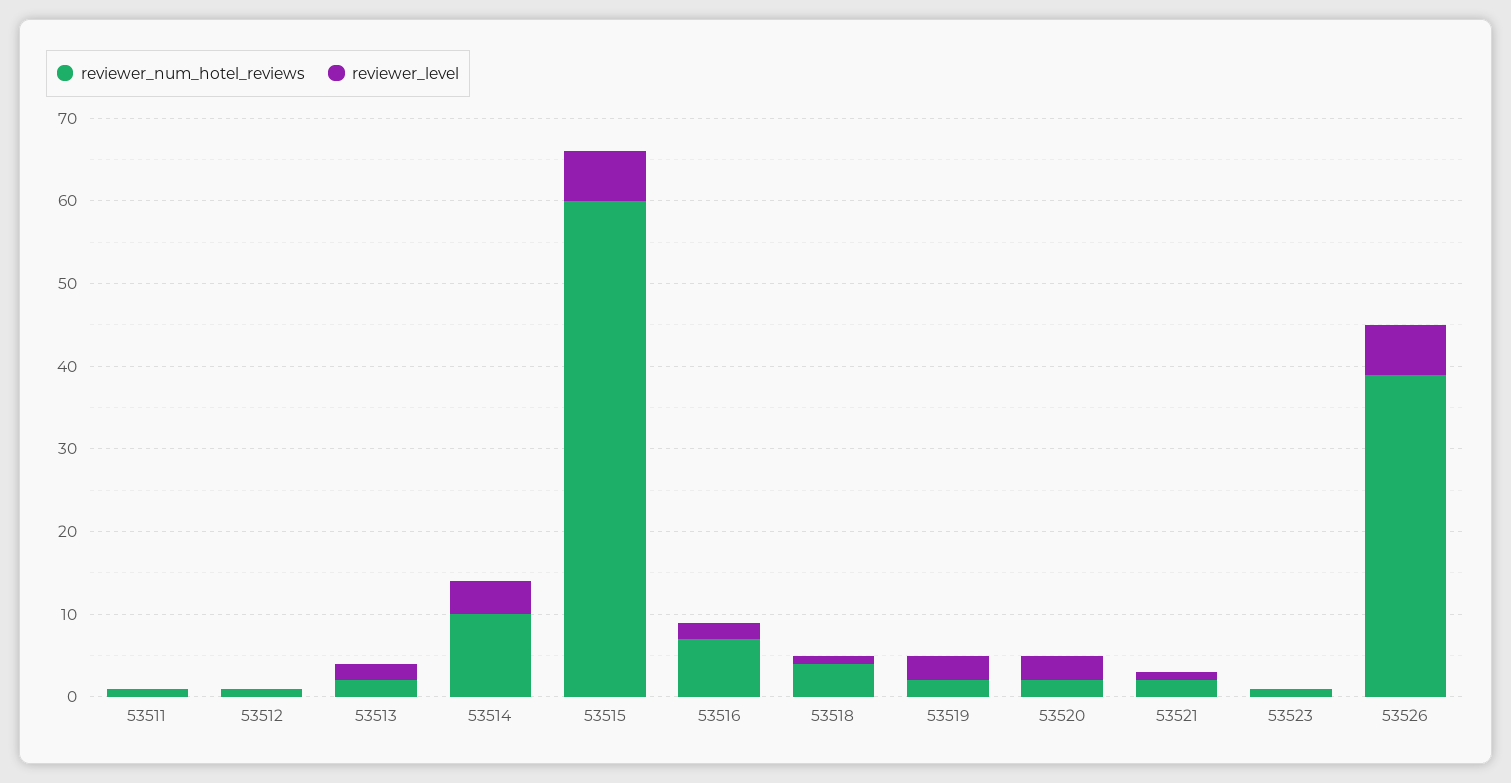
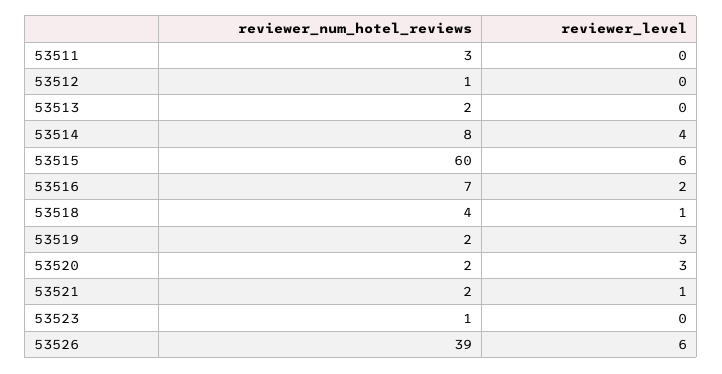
  {
    "reviewer_num_hotel_reviews": {
-     "53511": 1,
+     "53511": 3,
      "53512": 1,
      "53513": 2,
-     "53514": 10,
+     "53514": 8,
      "53515": 60,
      "53516": 7,
      "53518": 4,
      "53519": 2,
      "53520": 2,
      "53521": 2,
      "53523": 1,
      "53526": 39
    },
    "reviewer_level": {
      "53511": 0,
      "53512": 0,
-     "53513": 2,
+     "53513": 0,
      "53514": 4,
      "53515": 6,
      "53516": 2,
      "53518": 1,
      "53519": 3,
      "53520": 3,
      "53521": 1,
      "53523": 0,
      "53526": 6
    }
  }

